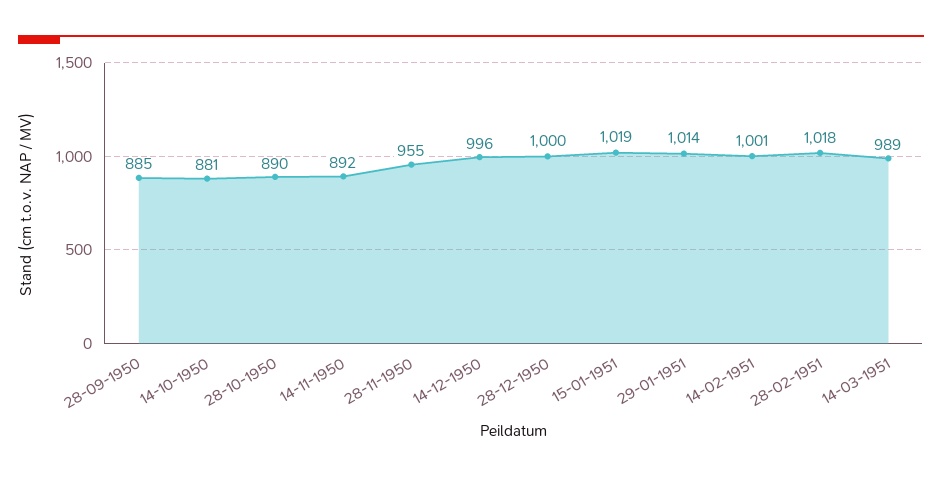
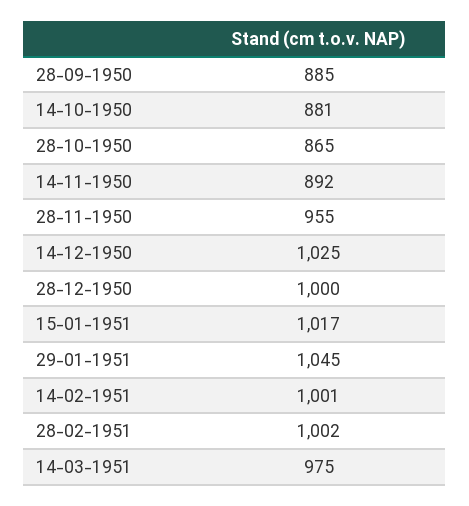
  {
    "28-09-1950": 885,
    "14-10-1950": 881,
-   "28-10-1950": 890,
+   "28-10-1950": 865,
    "14-11-1950": 892,
    "28-11-1950": 955,
-   "14-12-1950": 996,
+   "14-12-1950": 1025,
    "28-12-1950": 1000,
-   "15-01-1951": 1019,
+   "15-01-1951": 1017,
-   "29-01-1951": 1014,
+   "29-01-1951": 1045,
    "14-02-1951": 1001,
-   "28-02-1951": 1018,
+   "28-02-1951": 1002,
-   "14-03-1951": 989
+   "14-03-1951": 975
  }

